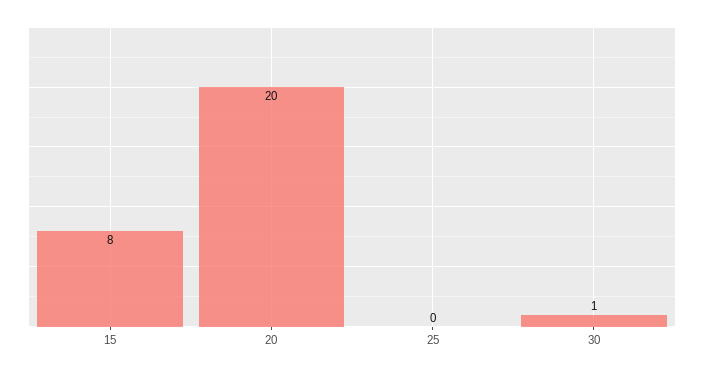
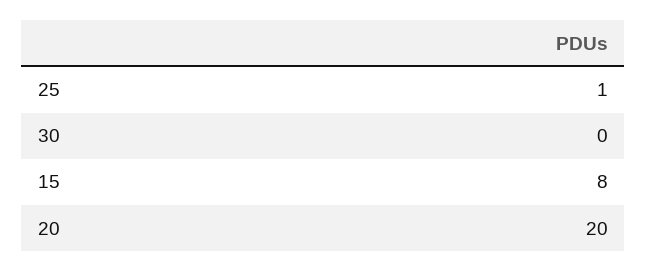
  {
    "15": 8,
    "20": 20,
-   "25": 0,
+   "25": 1,
-   "30": 1
+   "30": 0
  }

